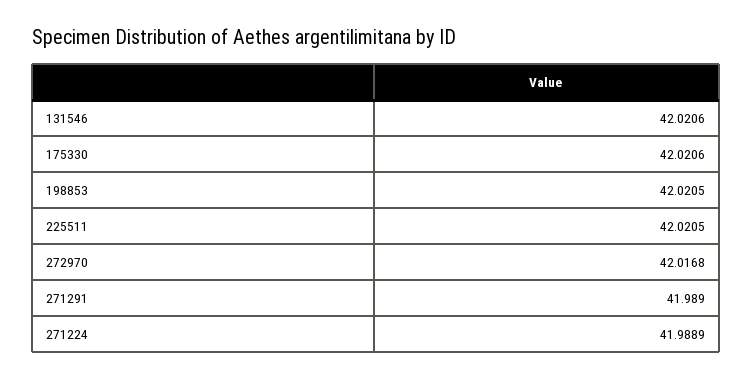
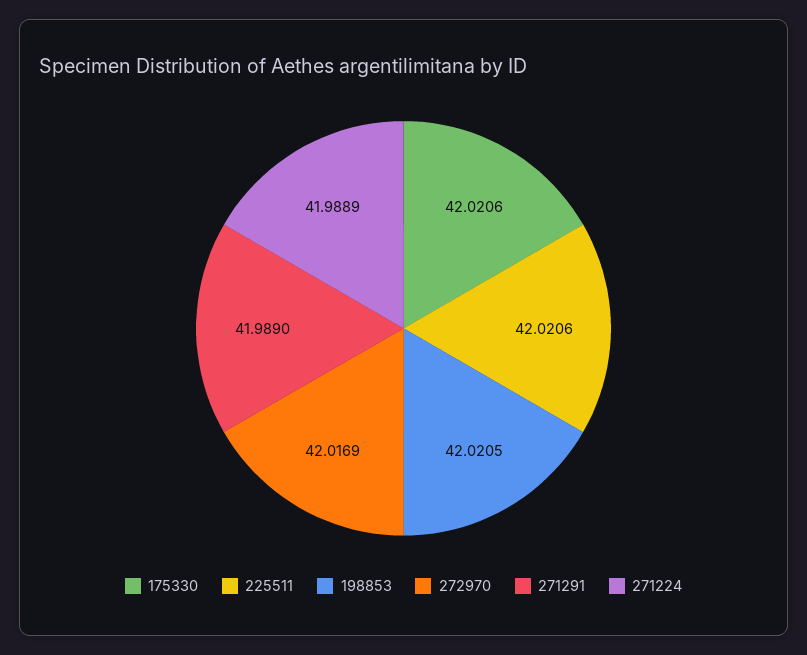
  {
-   "131546": 42.0206,
    "175330": 42.0206,
    "198853": 42.0205,
-   "225511": 42.0205,
+   "225511": 42.0206,
-   "272970": 42.0168,
+   "272970": 42.0169,
    "271291": 41.989,
    "271224": 41.9889
  }

